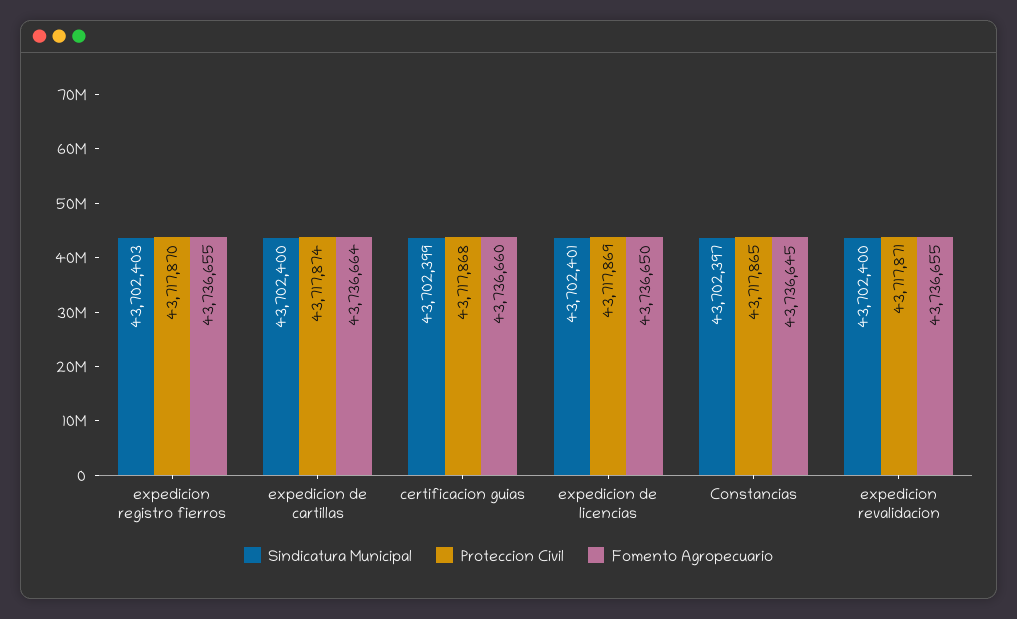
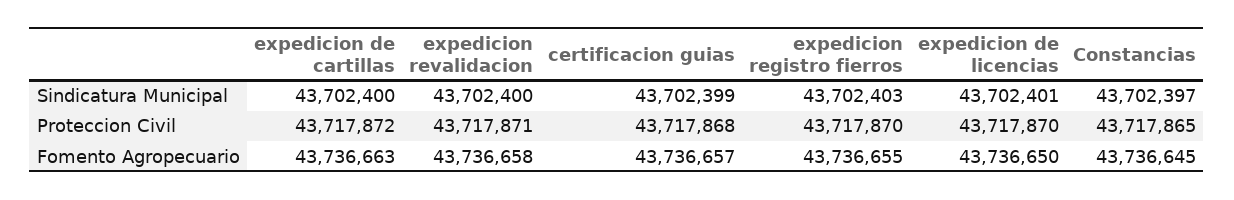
  {
    "Sindicatura Municipal": {
      "expedicion registro fierros": 43702403,
      "expedicion de cartillas": 43702400,
      "certificacion guias": 43702399,
      "expedicion de licencias": 43702401,
      "Constancias": 43702397,
      "expedicion revalidacion": 43702400
    },
    "Proteccion Civil": {
      "expedicion registro fierros": 43717870,
-     "expedicion de cartillas": 43717874,
+     "expedicion de cartillas": 43717872,
      "certificacion guias": 43717868,
-     "expedicion de licencias": 43717869,
+     "expedicion de licencias": 43717870,
      "Constancias": 43717865,
      "expedicion revalidacion": 43717871
    },
    "Fomento Agropecuario": {
      "expedicion registro fierros": 43736655,
-     "expedicion de cartillas": 43736664,
+     "expedicion de cartillas": 43736663,
-     "certificacion guias": 43736660,
+     "certificacion guias": 43736657,
      "expedicion de licencias": 43736650,
      "Constancias": 43736645,
-     "expedicion revalidacion": 43736655
+     "expedicion revalidacion": 43736658
    }
  }

